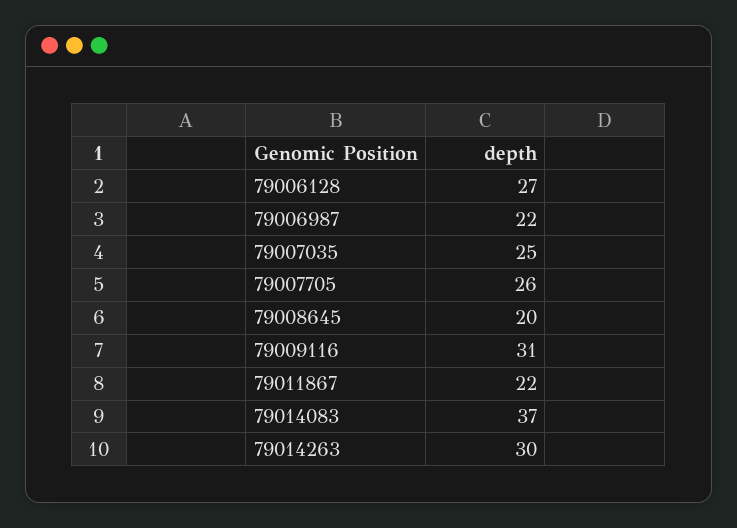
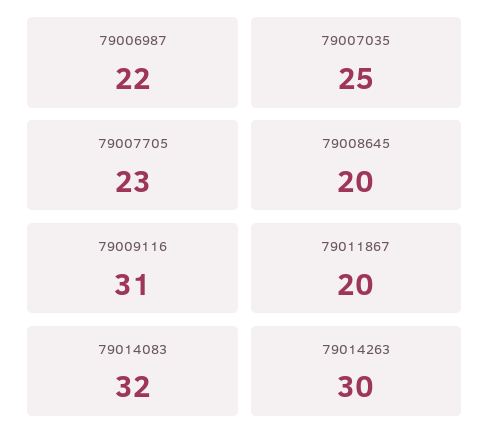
  {
-   "79006128": 27,
    "79006987": 22,
    "79007035": 25,
-   "79007705": 26,
+   "79007705": 23,
    "79008645": 20,
    "79009116": 31,
-   "79011867": 22,
+   "79011867": 20,
-   "79014083": 37,
+   "79014083": 32,
    "79014263": 30
  }

